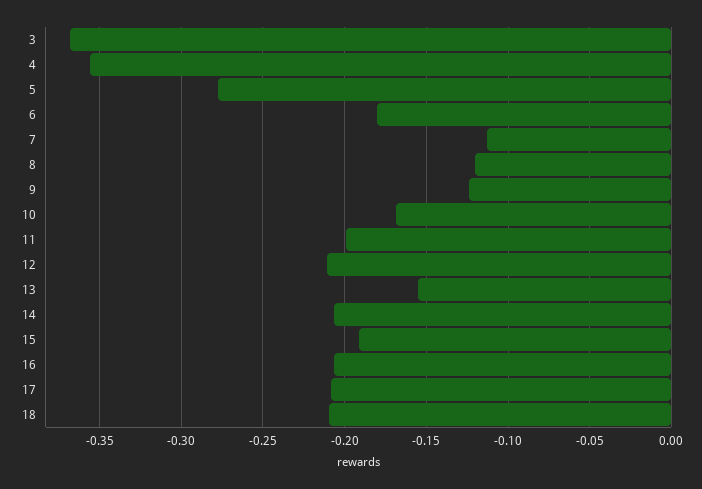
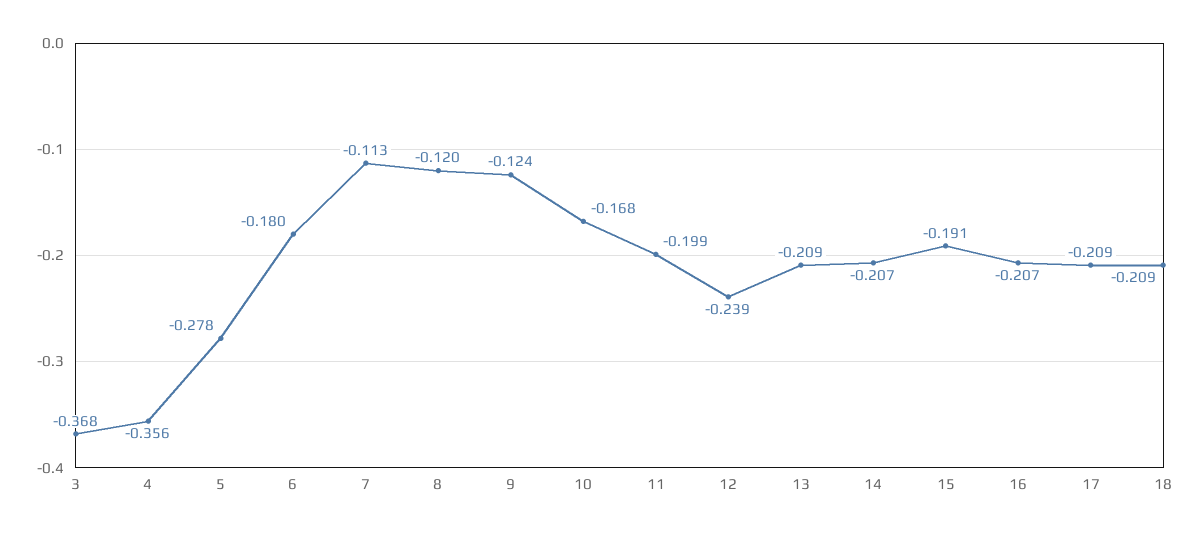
  {
    "3": -0.368,
    "4": -0.356,
    "5": -0.278,
    "6": -0.18,
    "7": -0.113,
    "8": -0.12,
    "9": -0.124,
    "10": -0.168,
    "11": -0.199,
-   "12": -0.21,
+   "12": -0.239,
-   "13": -0.155,
+   "13": -0.209,
    "14": -0.207,
    "15": -0.191,
    "16": -0.207,
    "17": -0.209,
    "18": -0.209
  }

